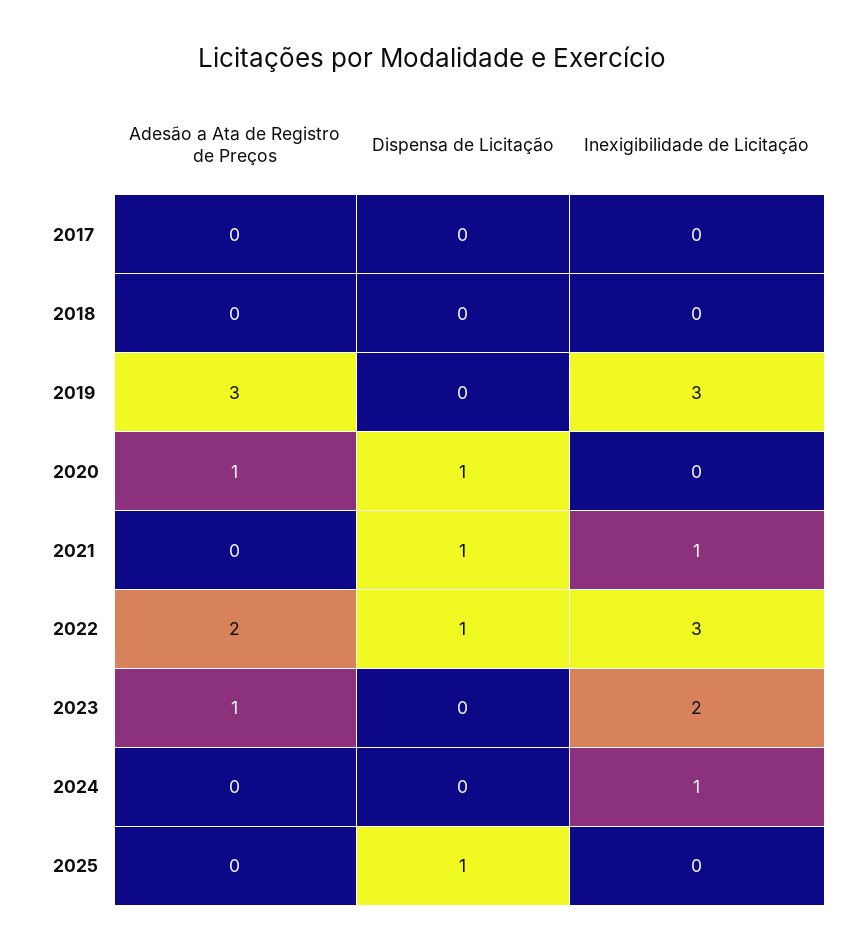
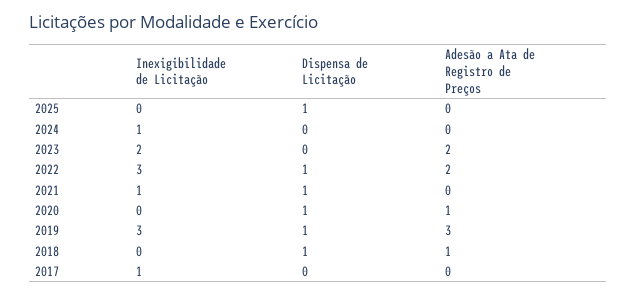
  {
    "Adesão a Ata de Registro de Preços": {
      "2017": 0,
-     "2018": 0,
+     "2018": 1,
      "2019": 3,
      "2020": 1,
      "2021": 0,
      "2022": 2,
-     "2023": 1,
+     "2023": 2,
      "2024": 0,
      "2025": 0
    },
    "Dispensa de Licitação": {
      "2017": 0,
-     "2018": 0,
+     "2018": 1,
-     "2019": 0,
+     "2019": 1,
      "2020": 1,
      "2021": 1,
      "2022": 1,
      "2023": 0,
      "2024": 0,
      "2025": 1
    },
    "Inexigibilidade de Licitação": {
-     "2017": 0,
+     "2017": 1,
      "2018": 0,
      "2019": 3,
      "2020": 0,
      "2021": 1,
      "2022": 3,
      "2023": 2,
      "2024": 1,
      "2025": 0
    }
  }

